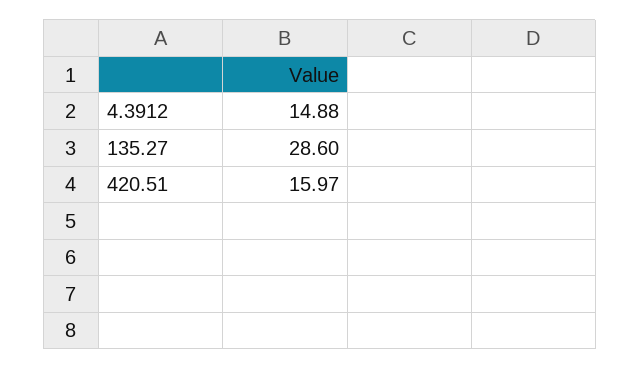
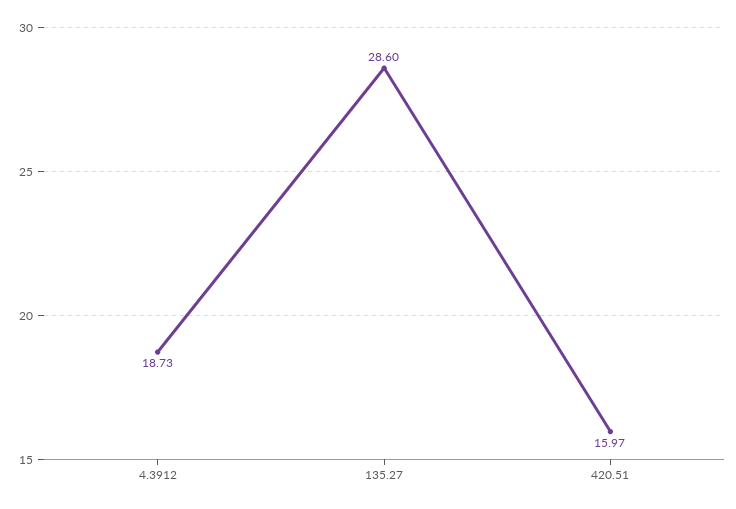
  {
-   "4.3912": 14.88,
+   "4.3912": 18.73,
    "135.27": 28.6,
    "420.51": 15.97
  }

